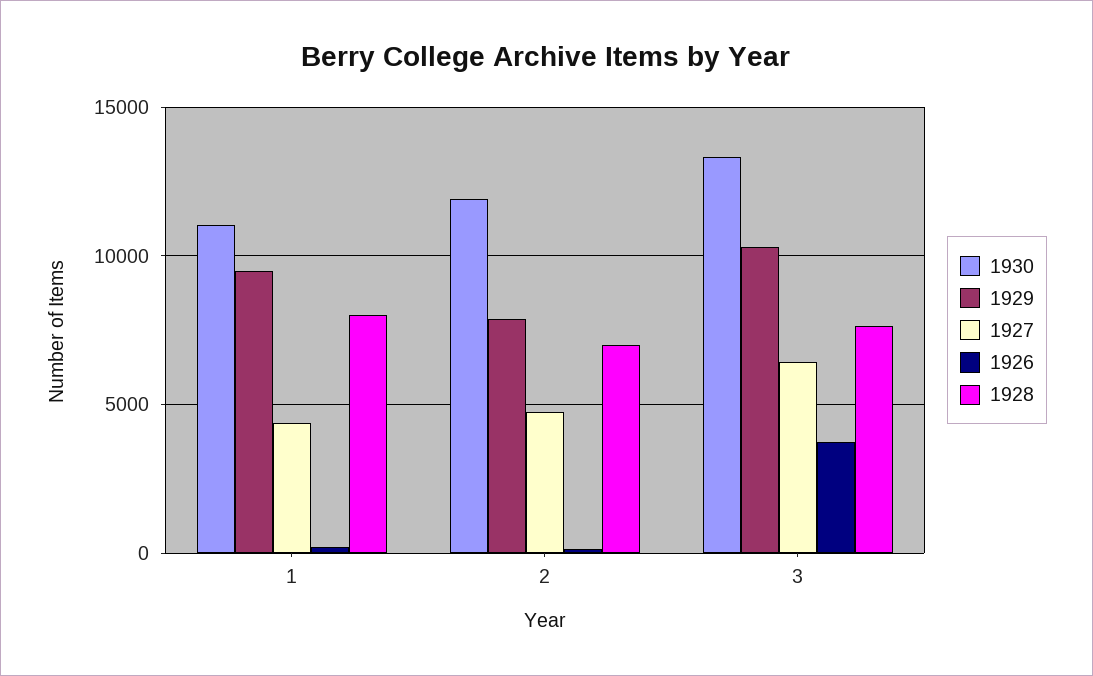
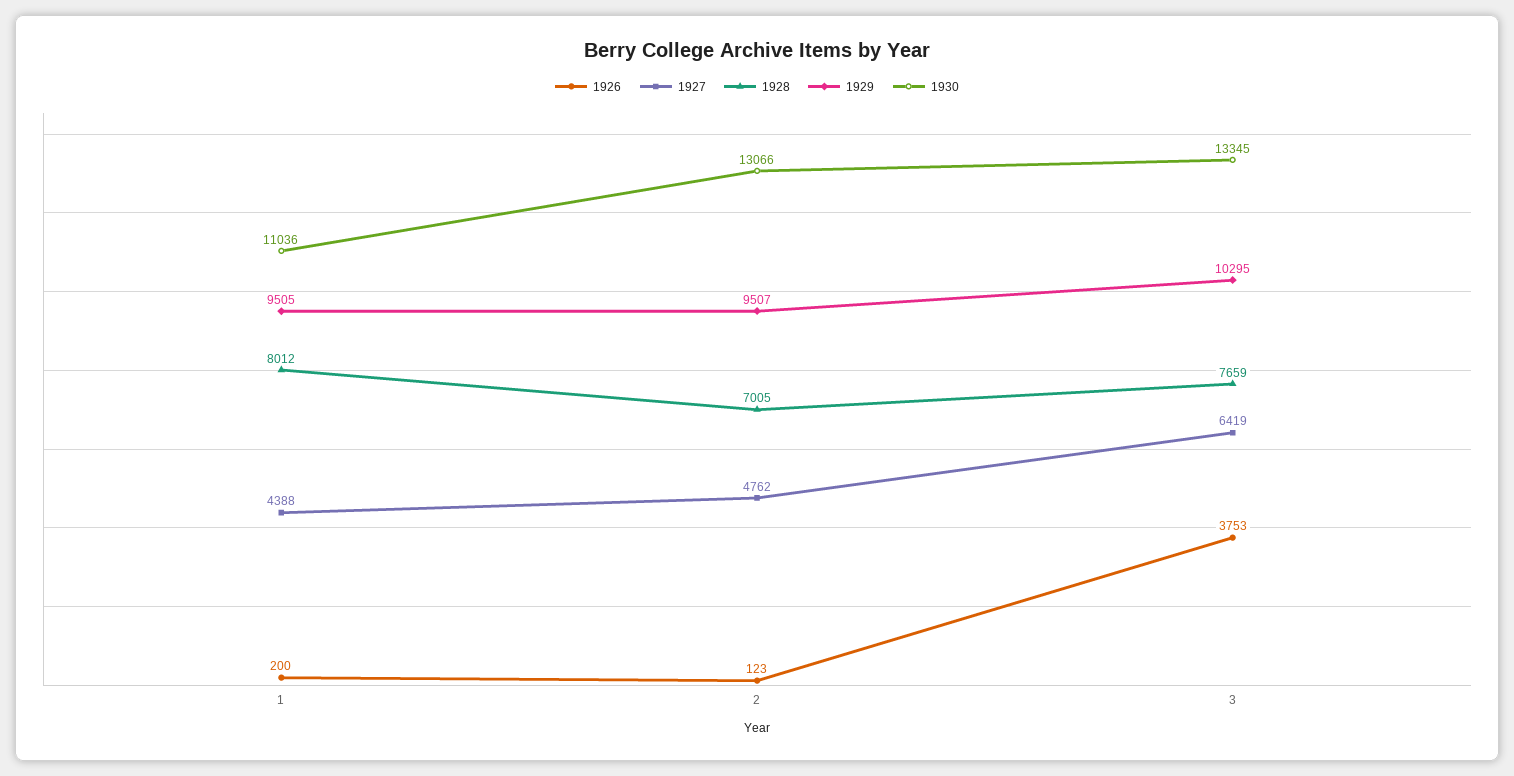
  {
    "1930": {
      "1": 11036,
-     "2": 12000,
+     "2": 13066,
      "3": 13345
    },
    "1929": {
      "1": 9505,
-     "2": 8000,
+     "2": 9507,
      "3": 10295
    },
    "1927": {
      "1": 4388,
      "2": 4762,
      "3": 6419
    },
    "1926": {
      "1": 200,
      "2": 123,
      "3": 3753
    },
    "1928": {
      "1": 8012,
      "2": 7005,
      "3": 7659
    }
  }

